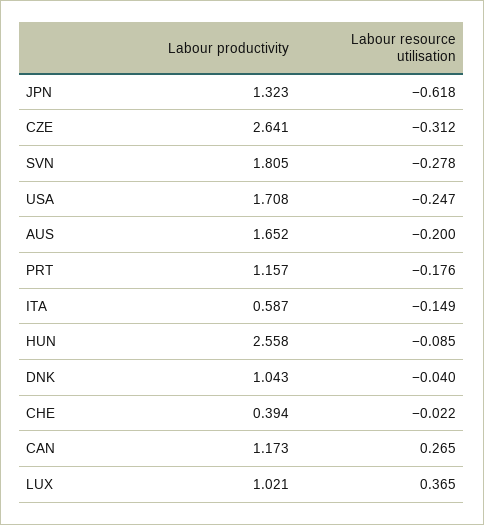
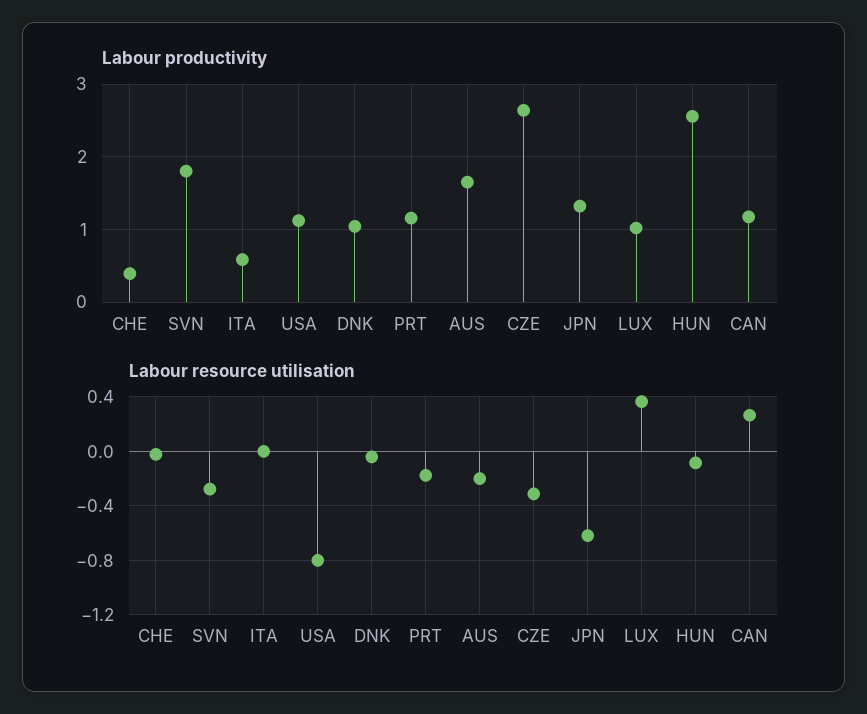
  {
    "Labour productivity": {
      "JPN": 1.323,
      "CZE": 2.641,
      "SVN": 1.805,
-     "USA": 1.708,
+     "USA": 1.1,
      "AUS": 1.652,
      "PRT": 1.157,
      "ITA": 0.587,
      "HUN": 2.558,
      "DNK": 1.043,
      "CHE": 0.394,
      "CAN": 1.173,
      "LUX": 1.021
    },
    "Labour resource utilisation": {
      "JPN": -0.618,
      "CZE": -0.312,
      "SVN": -0.278,
-     "USA": -0.247,
+     "USA": -0.8,
      "AUS": -0.2,
      "PRT": -0.176,
-     "ITA": -0.149,
+     "ITA": 0,
      "HUN": -0.085,
      "DNK": -0.04,
      "CHE": -0.022,
      "CAN": 0.265,
      "LUX": 0.365
    }
  }

